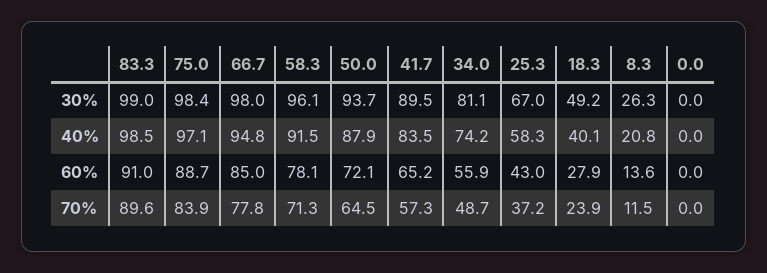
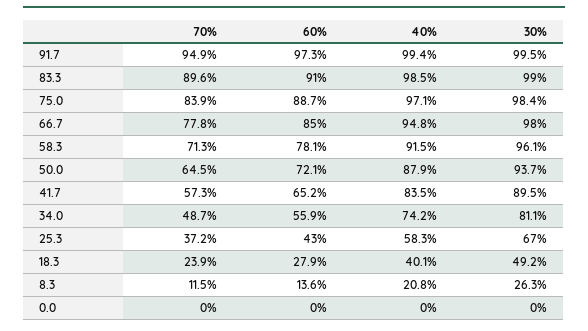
  {
    "83.3": {
      "30%": 99,
      "40%": 98.5,
      "60%": 91,
      "70%": 89.6
    },
    "75.0": {
      "30%": 98.4,
      "40%": 97.1,
      "60%": 88.7,
      "70%": 83.9
    },
    "66.7": {
      "30%": 98,
      "40%": 94.8,
      "60%": 85,
      "70%": 77.8
    },
    "58.3": {
      "30%": 96.1,
      "40%": 91.5,
      "60%": 78.1,
      "70%": 71.3
    },
    "50.0": {
      "30%": 93.7,
      "40%": 87.9,
      "60%": 72.1,
      "70%": 64.5
    },
    "41.7": {
      "30%": 89.5,
      "40%": 83.5,
      "60%": 65.2,
      "70%": 57.3
    },
    "34.0": {
      "30%": 81.1,
      "40%": 74.2,
      "60%": 55.9,
      "70%": 48.7
    },
    "25.3": {
      "30%": 67,
      "40%": 58.3,
      "60%": 43,
      "70%": 37.2
    },
    "18.3": {
      "30%": 49.2,
      "40%": 40.1,
      "60%": 27.9,
      "70%": 23.9
    },
    "8.3": {
      "30%": 26.3,
      "40%": 20.8,
      "60%": 13.6,
      "70%": 11.5
    },
    "0.0": {
      "30%": 0,
      "40%": 0,
      "60%": 0,
      "70%": 0
-   }
+   },
+   "91.7": {
+     "70%": 94.9,
+     "60%": 97.3,
+     "40%": 99.4,
+     "30%": 99.5
+   }
  }

